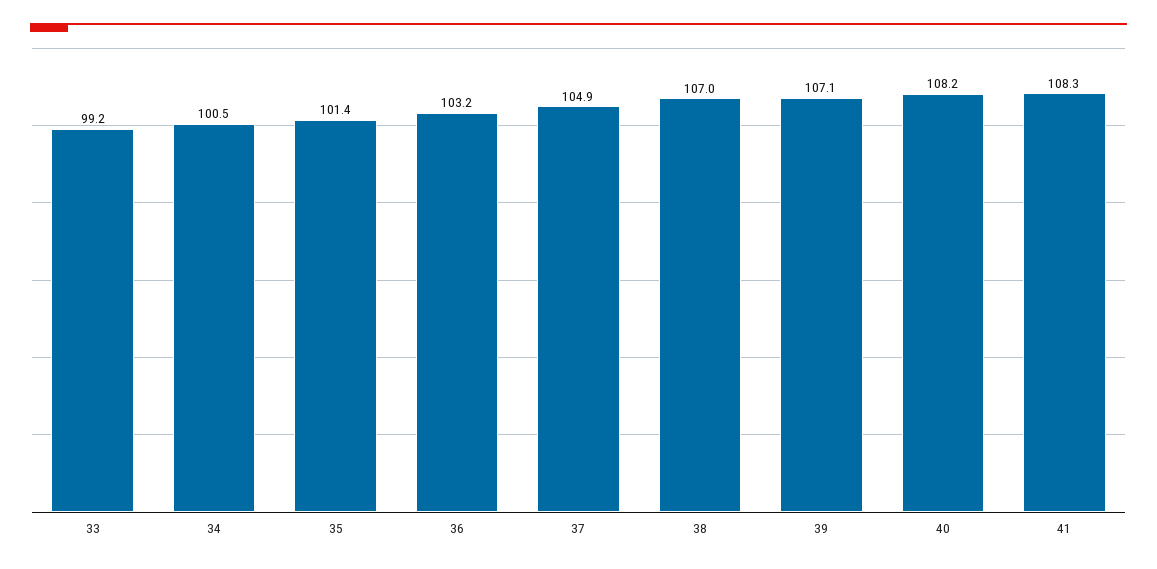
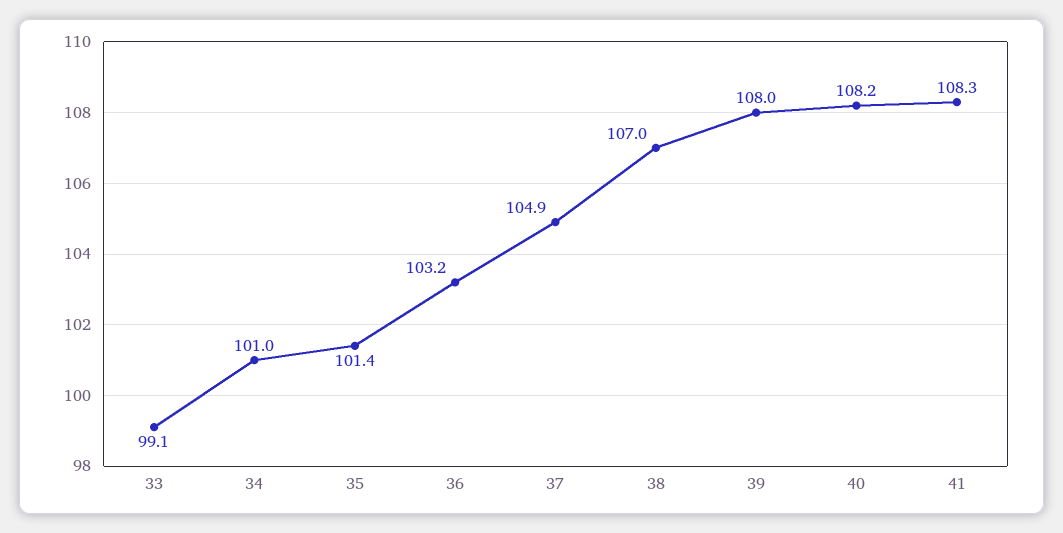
  {
-   "33": 99.2,
+   "33": 99.1,
-   "34": 100.5,
+   "34": 101,
    "35": 101.4,
    "36": 103.2,
    "37": 104.9,
    "38": 107,
-   "39": 107.1,
+   "39": 108,
    "40": 108.2,
    "41": 108.3
  }

